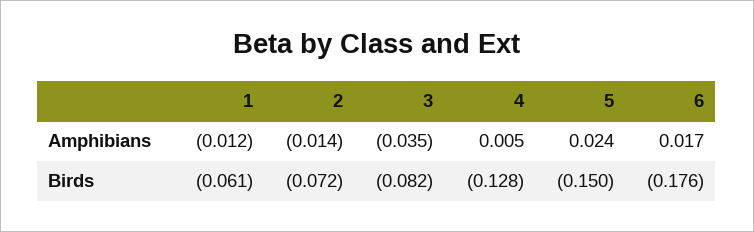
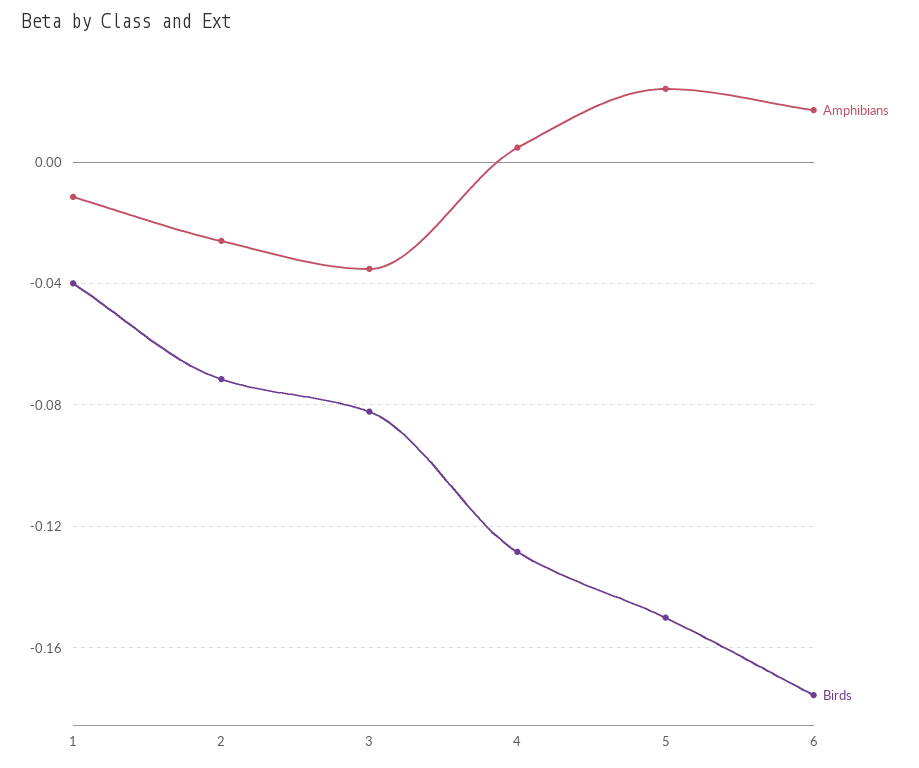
  {
    "Amphibians": {
      "1": -0.012,
-     "2": -0.014,
+     "2": -0.025,
      "3": -0.035,
      "4": 0.005,
      "5": 0.024,
      "6": 0.017
    },
    "Birds": {
-     "1": -0.061,
+     "1": -0.04,
      "2": -0.072,
      "3": -0.082,
      "4": -0.128,
      "5": -0.15,
      "6": -0.176
    }
  }

